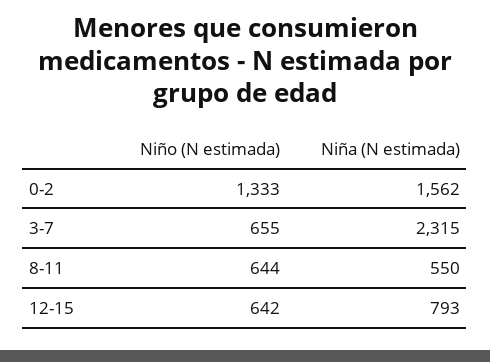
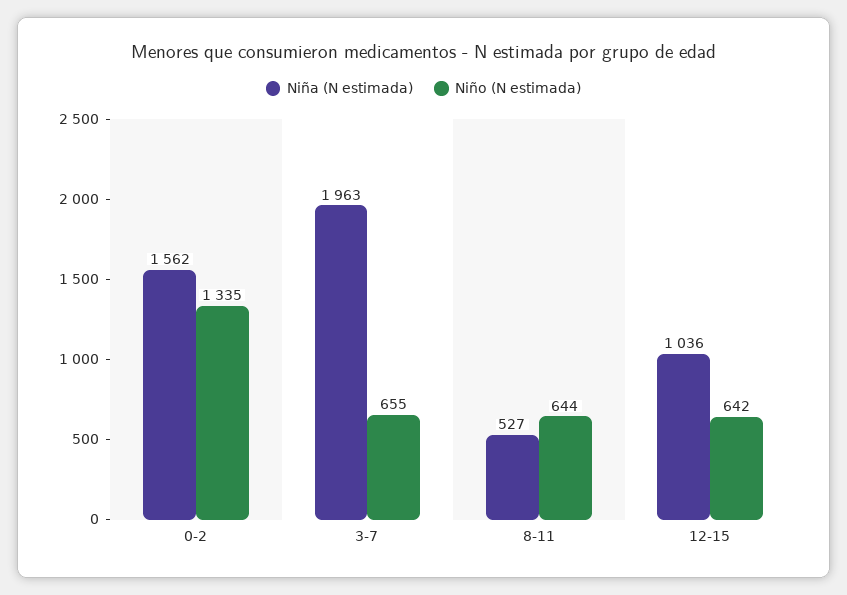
  {
    "Niño (N estimada)": {
-     "0-2": 1333,
+     "0-2": 1335,
      "3-7": 655,
      "8-11": 644,
      "12-15": 642
    },
    "Niña (N estimada)": {
      "0-2": 1562,
-     "3-7": 2315,
+     "3-7": 1963,
-     "8-11": 550,
+     "8-11": 527,
-     "12-15": 793
+     "12-15": 1036
    }
  }

